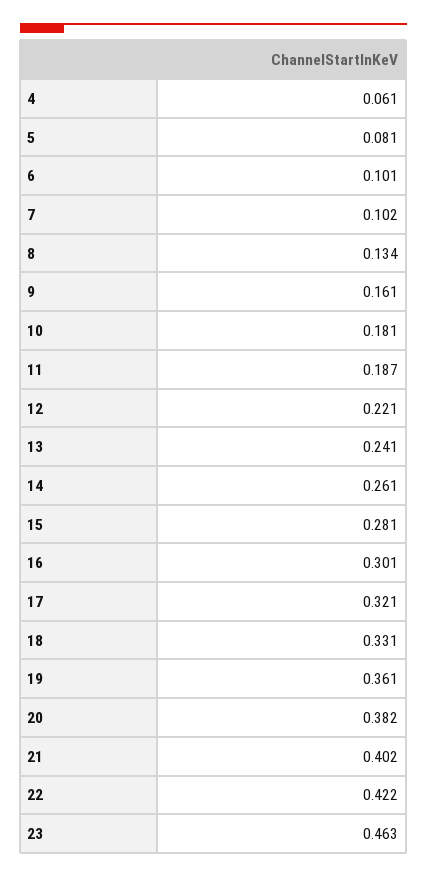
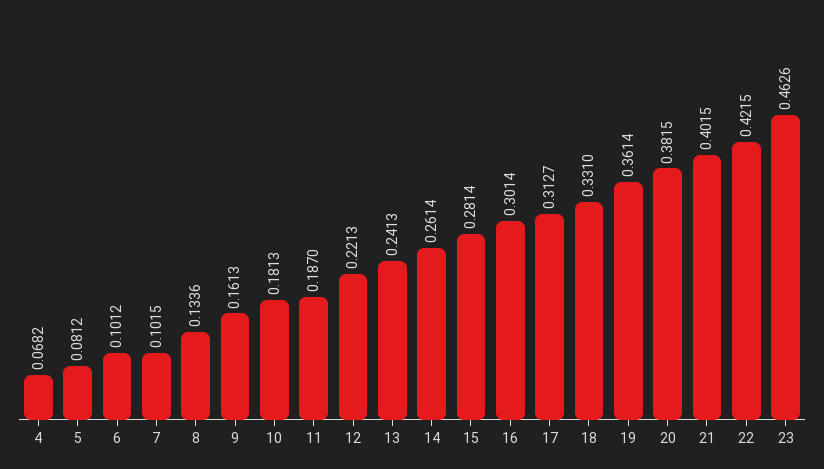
  {
-   "4": 0.061,
+   "4": 0.0682,
    "5": 0.0812,
    "6": 0.1012,
    "7": 0.1015,
    "8": 0.1336,
    "9": 0.1613,
    "10": 0.1813,
    "11": 0.187,
    "12": 0.2213,
    "13": 0.2413,
    "14": 0.2614,
    "15": 0.2814,
    "16": 0.3014,
-   "17": 0.321,
+   "17": 0.3127,
    "18": 0.331,
    "19": 0.3614,
    "20": 0.3815,
    "21": 0.4015,
    "22": 0.4215,
    "23": 0.4626
  }

